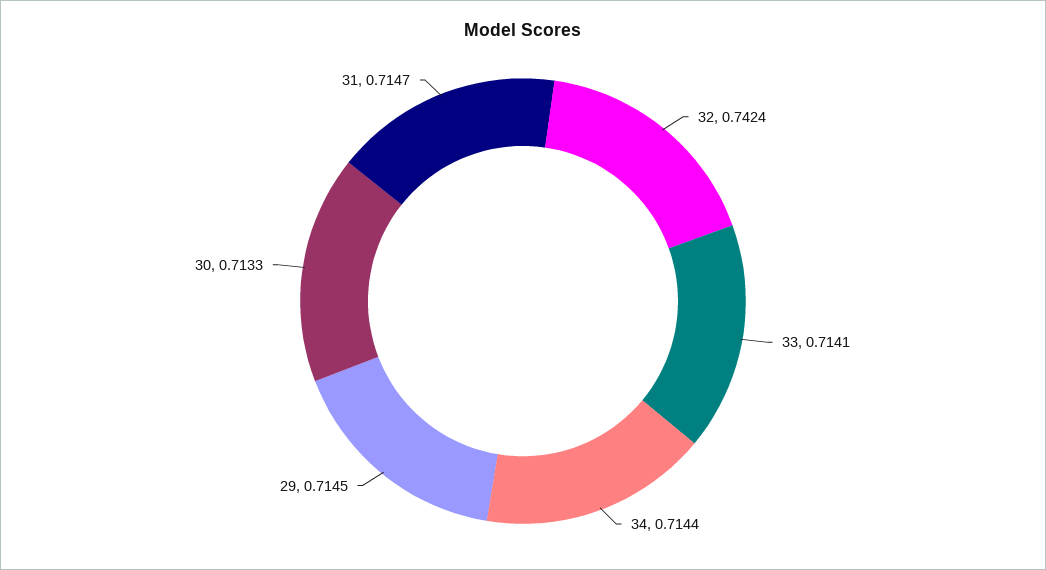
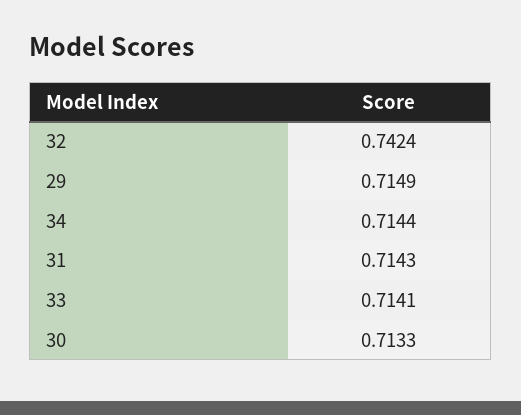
  {
    "32": 0.7424,
    "33": 0.7141,
    "34": 0.7144,
-   "29": 0.7145,
+   "29": 0.7149,
    "30": 0.7133,
-   "31": 0.7147
+   "31": 0.7143
  }

